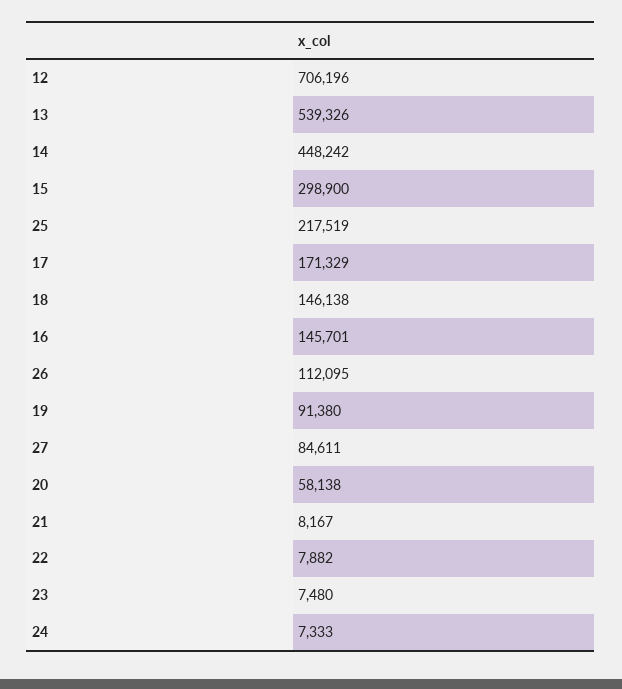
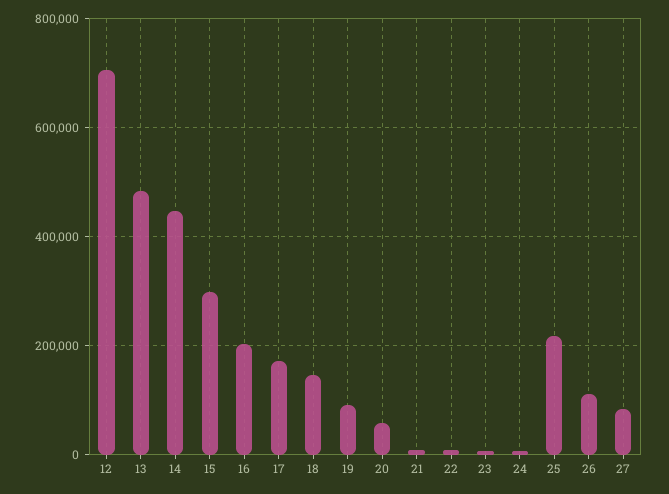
  {
    "12": 706196,
-   "13": 539326,
+   "13": 480000,
    "14": 448242,
    "15": 298900,
    "25": 217519,
    "17": 171329,
    "18": 146138,
-   "16": 145701,
+   "16": 200000,
    "26": 112095,
    "19": 91380,
    "27": 84611,
    "20": 58138,
    "21": 8167,
    "22": 7882,
    "23": 7480,
    "24": 7333
  }

